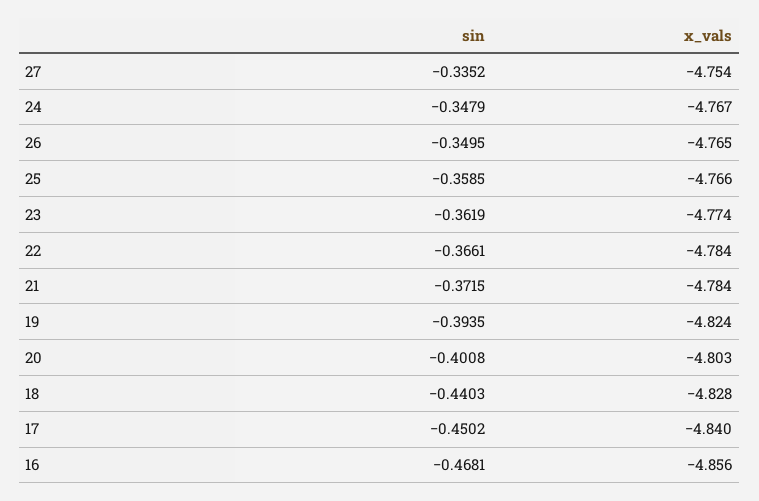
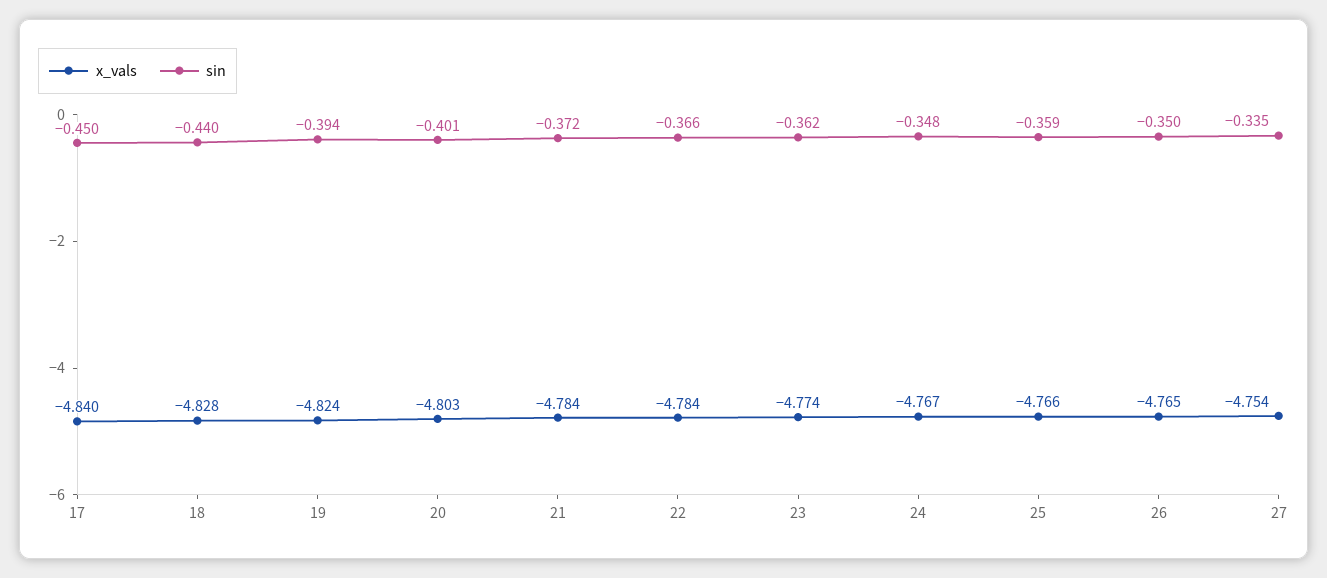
  {
    "sin": {
      "27": -0.3352,
      "24": -0.3479,
      "26": -0.3495,
      "25": -0.3585,
      "23": -0.3619,
      "22": -0.3661,
      "21": -0.3715,
      "19": -0.3935,
      "20": -0.4008,
      "18": -0.4403,
-     "17": -0.4502,
+     "17": -0.4502
-     "16": -0.4681
    },
    "x_vals": {
      "27": -4.754,
      "24": -4.767,
      "26": -4.765,
      "25": -4.766,
      "23": -4.774,
      "22": -4.784,
      "21": -4.784,
      "19": -4.824,
      "20": -4.803,
      "18": -4.828,
-     "17": -4.84,
+     "17": -4.84
-     "16": -4.856
    }
  }

